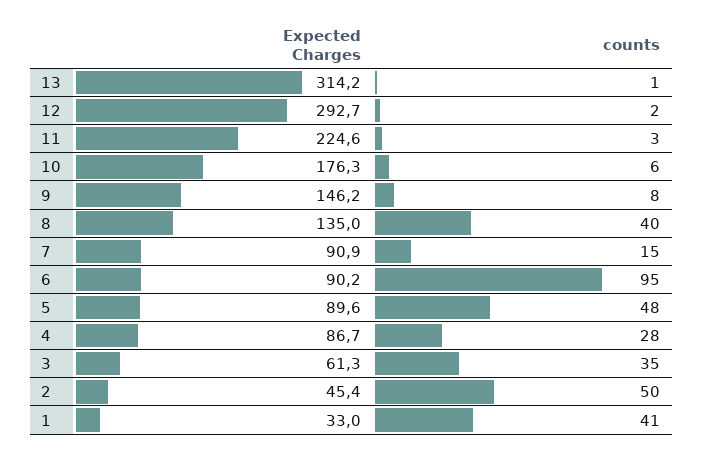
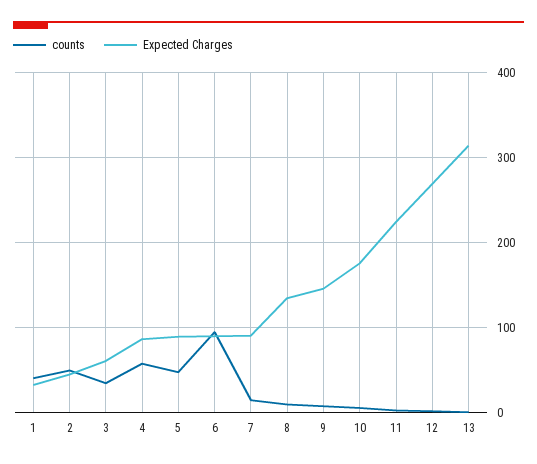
  {
    "Expected Charges": {
      "13": 314.2,
-     "12": 292.7,
+     "12": 270,
      "11": 224.6,
      "10": 176.3,
      "9": 146.2,
      "8": 135,
      "7": 90.9,
      "6": 90.2,
      "5": 89.6,
      "4": 86.7,
      "3": 61.3,
      "2": 45.4,
      "1": 33
    },
    "counts": {
      "13": 1,
      "12": 2,
      "11": 3,
      "10": 6,
      "9": 8,
-     "8": 40,
+     "8": 10,
      "7": 15,
      "6": 95,
      "5": 48,
-     "4": 28,
+     "4": 60,
      "3": 35,
      "2": 50,
      "1": 41
    }
  }

